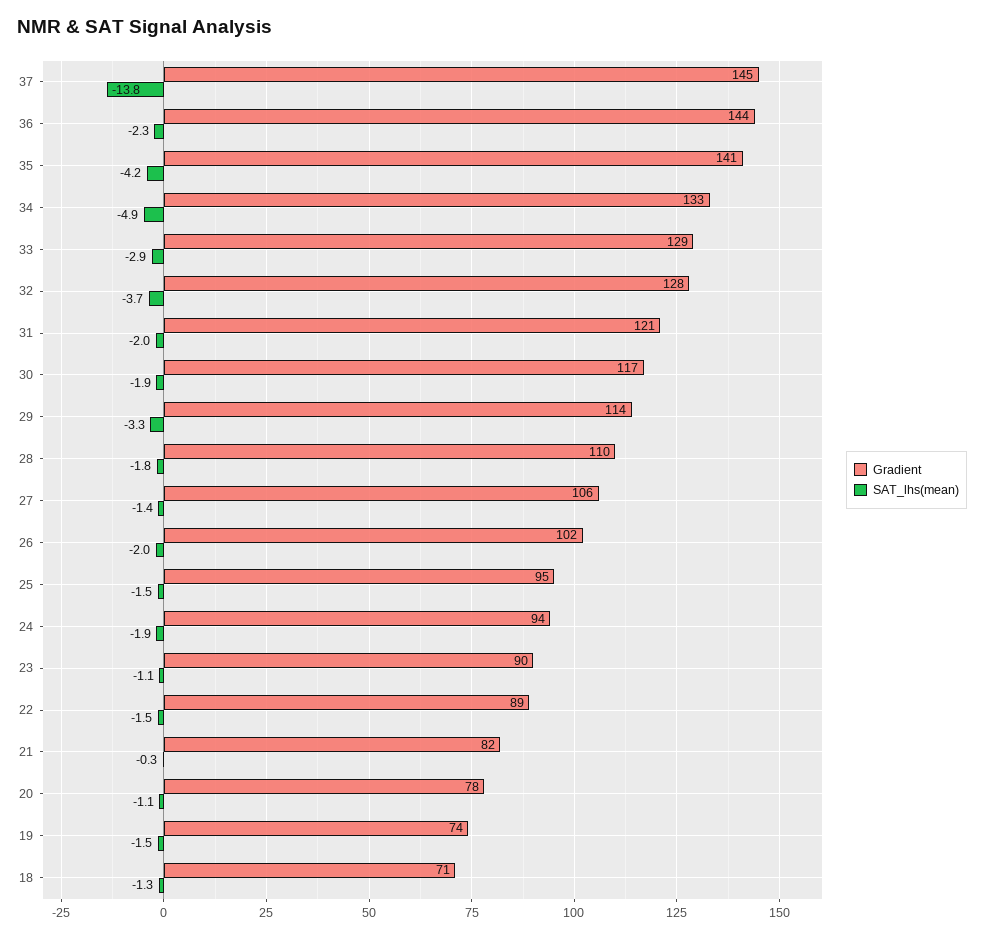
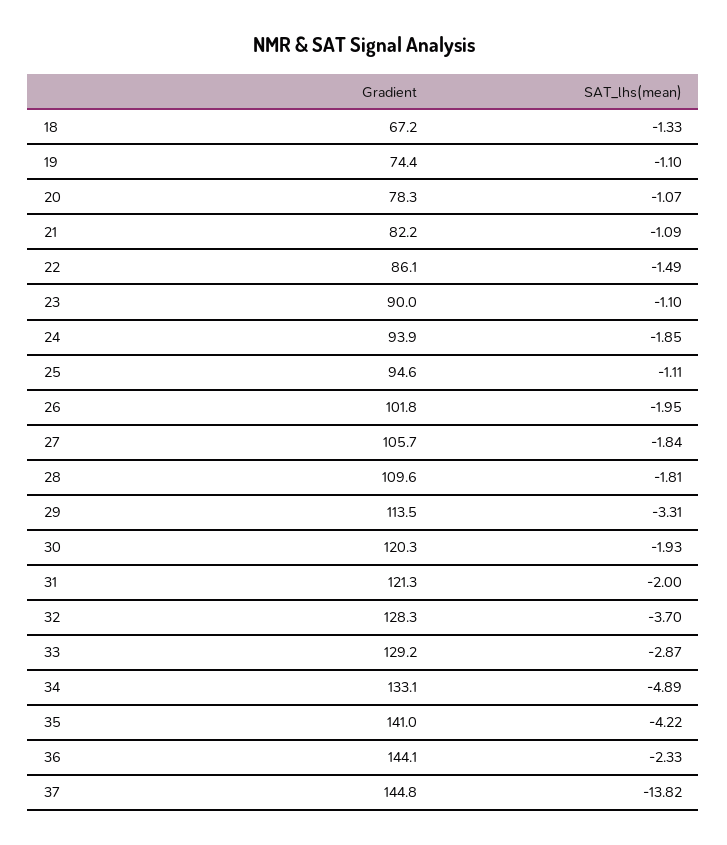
  {
    "Gradient": {
      "37": 144.8,
      "36": 144.1,
      "35": 141,
      "34": 133.1,
      "33": 129.2,
      "32": 128.3,
      "31": 121.3,
-     "30": 117,
+     "30": 120.3,
      "29": 113.5,
      "28": 109.6,
      "27": 105.7,
      "26": 101.8,
      "25": 94.6,
      "24": 93.9,
      "23": 90,
-     "22": 89,
+     "22": 86.1,
      "21": 82.2,
      "20": 78.3,
      "19": 74.4,
-     "18": 71
+     "18": 67.2
    },
    "SAT_lhs(mean)": {
      "37": -13.82,
      "36": -2.33,
      "35": -4.22,
      "34": -4.89,
      "33": -2.87,
      "32": -3.7,
      "31": -2,
      "30": -1.93,
      "29": -3.31,
      "28": -1.81,
-     "27": -1.4,
+     "27": -1.84,
      "26": -1.95,
-     "25": -1.5,
+     "25": -1.11,
      "24": -1.85,
      "23": -1.1,
      "22": -1.49,
-     "21": -0.3,
+     "21": -1.09,
      "20": -1.07,
-     "19": -1.5,
+     "19": -1.1,
      "18": -1.33
    }
  }

